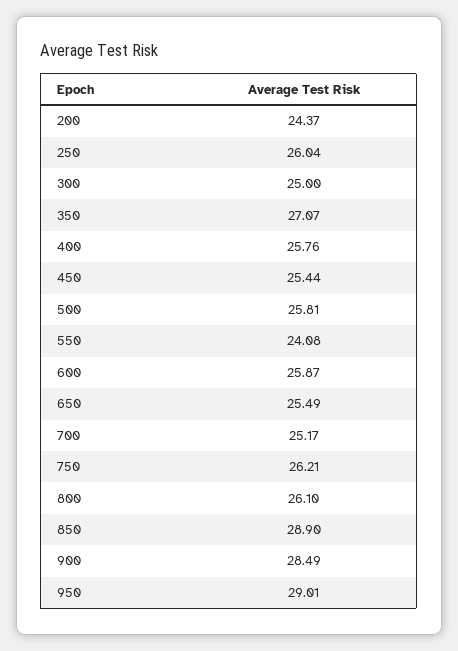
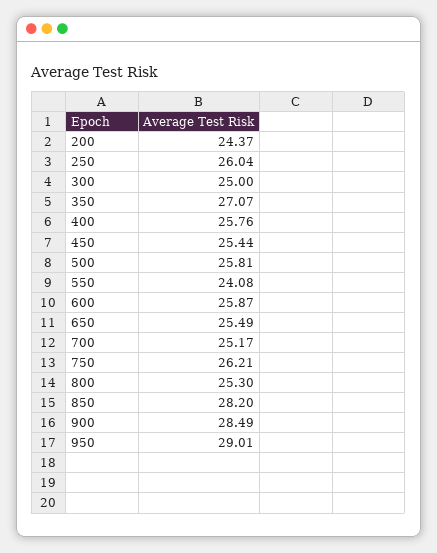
  {
    "200": 24.37,
    "250": 26.04,
    "300": 25,
    "350": 27.07,
    "400": 25.76,
    "450": 25.44,
    "500": 25.81,
    "550": 24.08,
    "600": 25.87,
    "650": 25.49,
    "700": 25.17,
    "750": 26.21,
-   "800": 26.1,
+   "800": 25.3,
-   "850": 28.9,
+   "850": 28.2,
    "900": 28.49,
    "950": 29.01
  }

